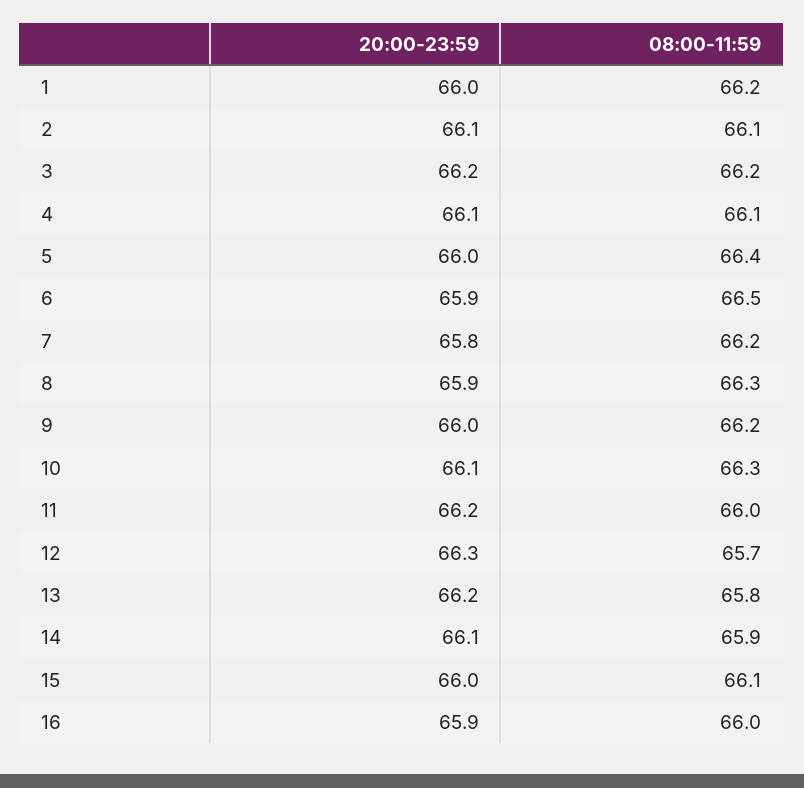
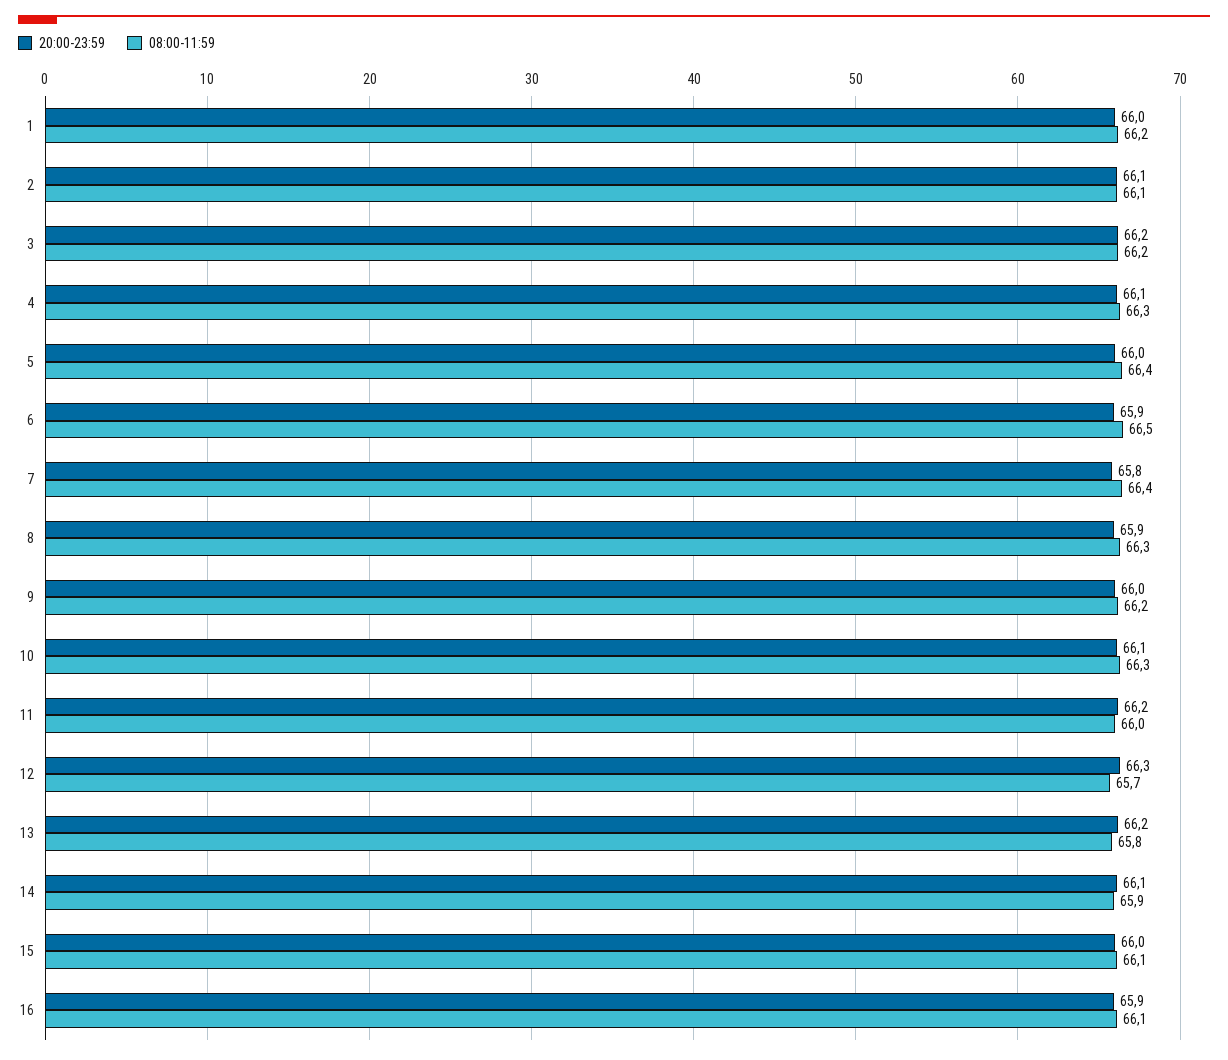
  {
    "20:00-23:59": {
      "1": 66,
      "2": 66.1,
      "3": 66.2,
      "4": 66.1,
      "5": 66,
      "6": 65.9,
      "7": 65.8,
      "8": 65.9,
      "9": 66,
      "10": 66.1,
      "11": 66.2,
      "12": 66.3,
      "13": 66.2,
      "14": 66.1,
      "15": 66,
      "16": 65.9
    },
    "08:00-11:59": {
      "1": 66.2,
      "2": 66.1,
      "3": 66.2,
-     "4": 66.1,
+     "4": 66.3,
      "5": 66.4,
      "6": 66.5,
-     "7": 66.2,
+     "7": 66.4,
      "8": 66.3,
      "9": 66.2,
      "10": 66.3,
      "11": 66,
      "12": 65.7,
      "13": 65.8,
      "14": 65.9,
      "15": 66.1,
-     "16": 66
+     "16": 66.1
    }
  }

